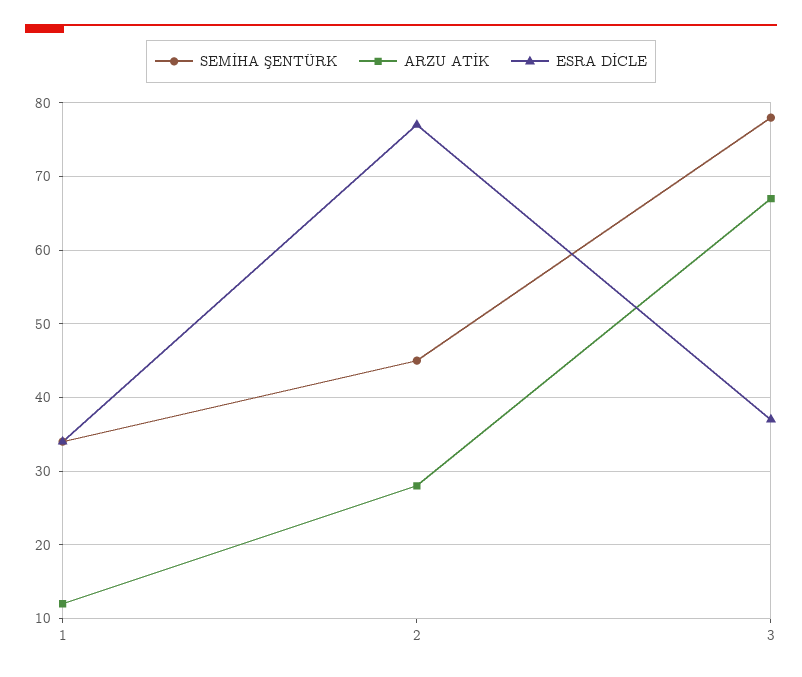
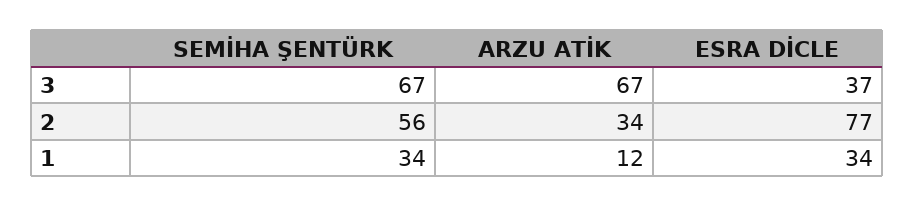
  {
    "SEMİHA ŞENTÜRK": {
      "1": 34,
-     "2": 45,
+     "2": 56,
-     "3": 78
+     "3": 67
    },
    "ARZU ATİK": {
      "1": 12,
-     "2": 28,
+     "2": 34,
      "3": 67
    },
    "ESRA DİCLE": {
      "1": 34,
      "2": 77,
      "3": 37
    }
  }

